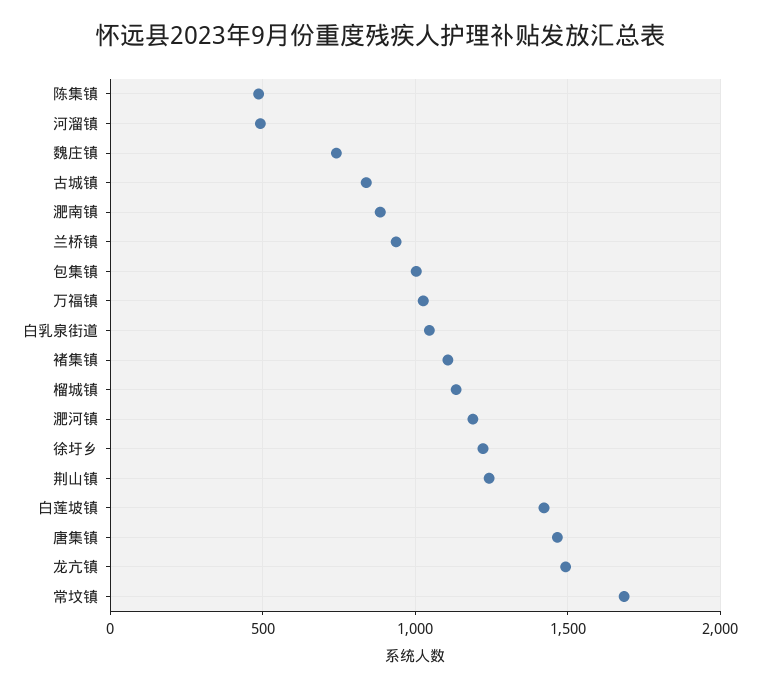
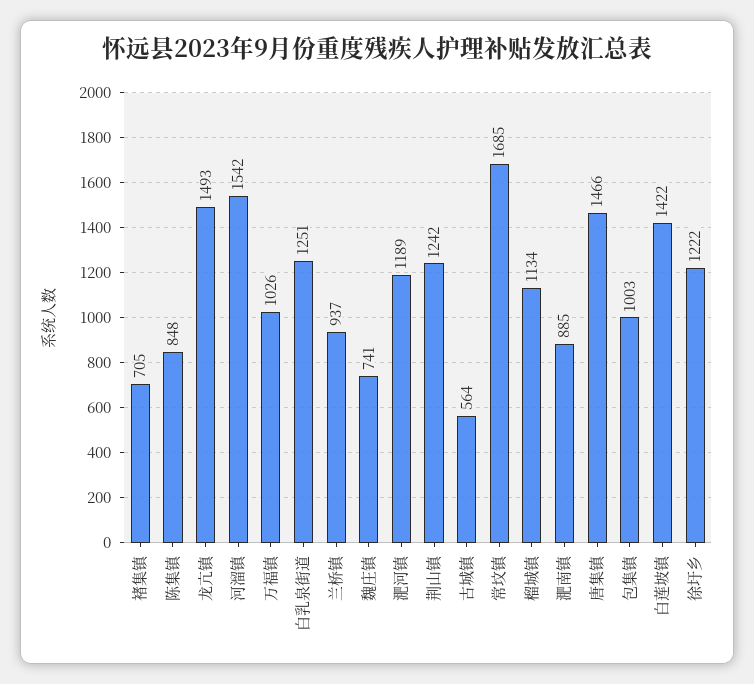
  {
-   "陈集镇": 500,
+   "陈集镇": 848,
-   "河溜镇": 500,
+   "河溜镇": 1542,
    "魏庄镇": 741,
-   "古城镇": 850,
+   "古城镇": 564,
    "淝南镇": 885,
    "兰桥镇": 937,
    "包集镇": 1003,
    "万福镇": 1026,
-   "白乳泉街道": 1050,
+   "白乳泉街道": 1251,
-   "褚集镇": 1100,
+   "褚集镇": 705,
    "榴城镇": 1134,
    "淝河镇": 1189,
    "徐圩乡": 1222,
    "荆山镇": 1242,
    "白莲坡镇": 1422,
    "唐集镇": 1466,
    "龙亢镇": 1493,
    "常坟镇": 1685
  }

